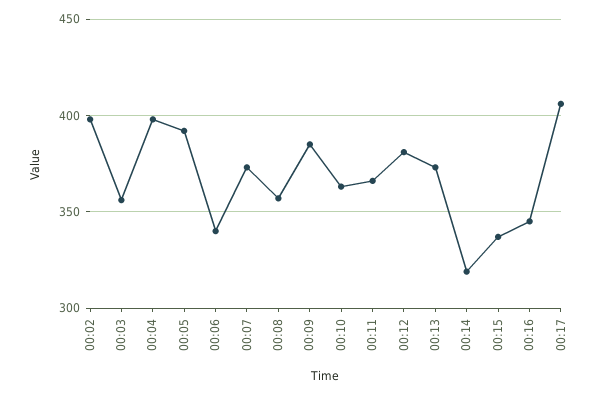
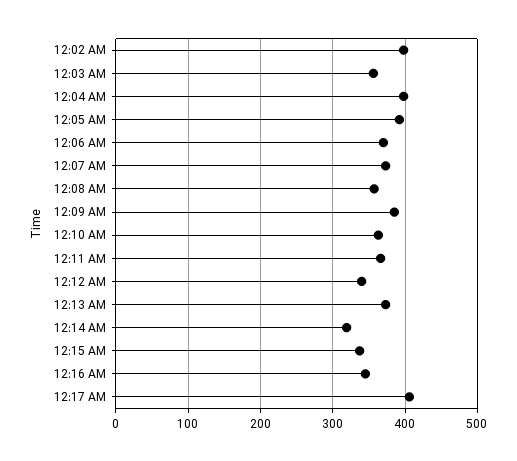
  {
    "00:02": 400,
    "00:03": 355,
    "00:04": 400,
    "00:05": 390,
-   "00:06": 340,
+   "00:06": 370,
    "00:07": 375,
    "00:08": 355,
    "00:09": 385,
    "00:10": 365,
    "00:11": 365,
-   "00:12": 380,
+   "00:12": 340,
    "00:13": 375,
    "00:14": 320,
    "00:15": 335,
    "00:16": 345,
    "00:17": 405
  }

